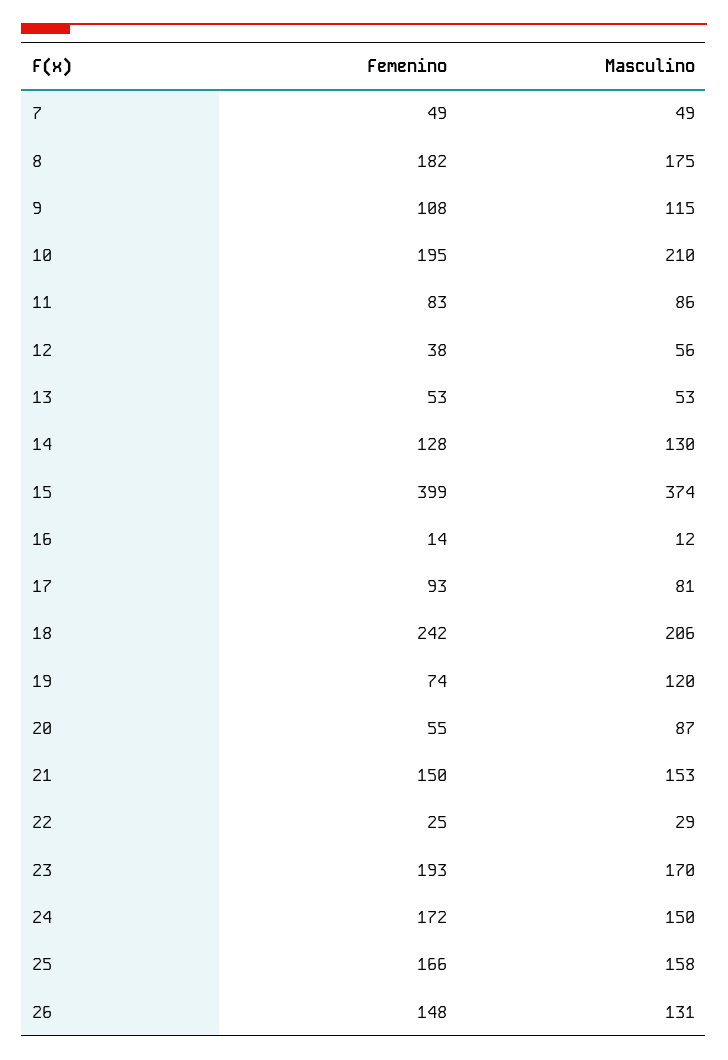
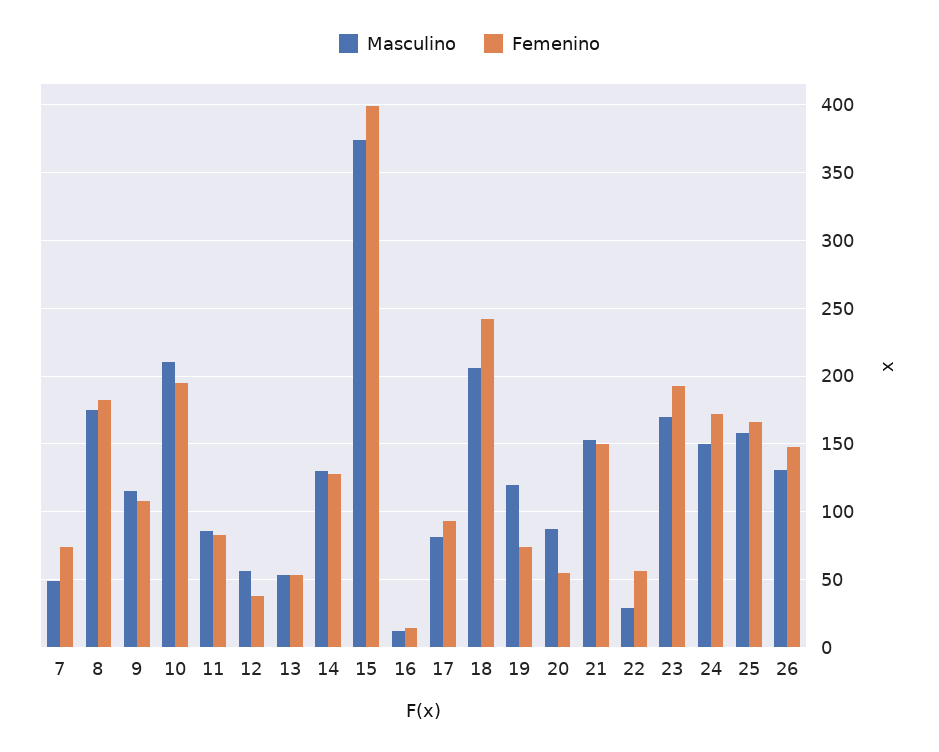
  {
    "Femenino": {
-     "7": 49,
+     "7": 75,
      "8": 182,
      "9": 108,
      "10": 195,
      "11": 83,
      "12": 38,
      "13": 53,
      "14": 128,
      "15": 399,
      "16": 14,
      "17": 93,
      "18": 242,
      "19": 74,
      "20": 55,
      "21": 150,
-     "22": 25,
+     "22": 55,
      "23": 193,
      "24": 172,
      "25": 166,
      "26": 148
    },
    "Masculino": {
      "7": 49,
      "8": 175,
      "9": 115,
      "10": 210,
      "11": 86,
      "12": 56,
      "13": 53,
      "14": 130,
      "15": 374,
      "16": 12,
      "17": 81,
      "18": 206,
      "19": 120,
      "20": 87,
      "21": 153,
      "22": 29,
      "23": 170,
      "24": 150,
      "25": 158,
      "26": 131
    }
  }

